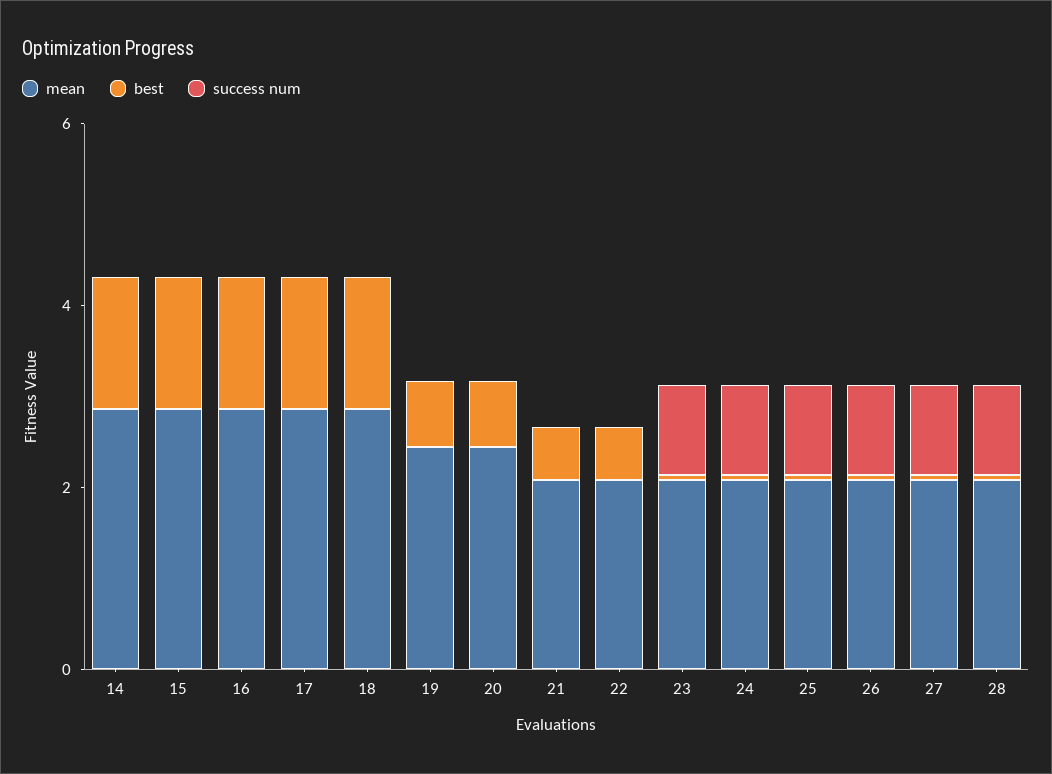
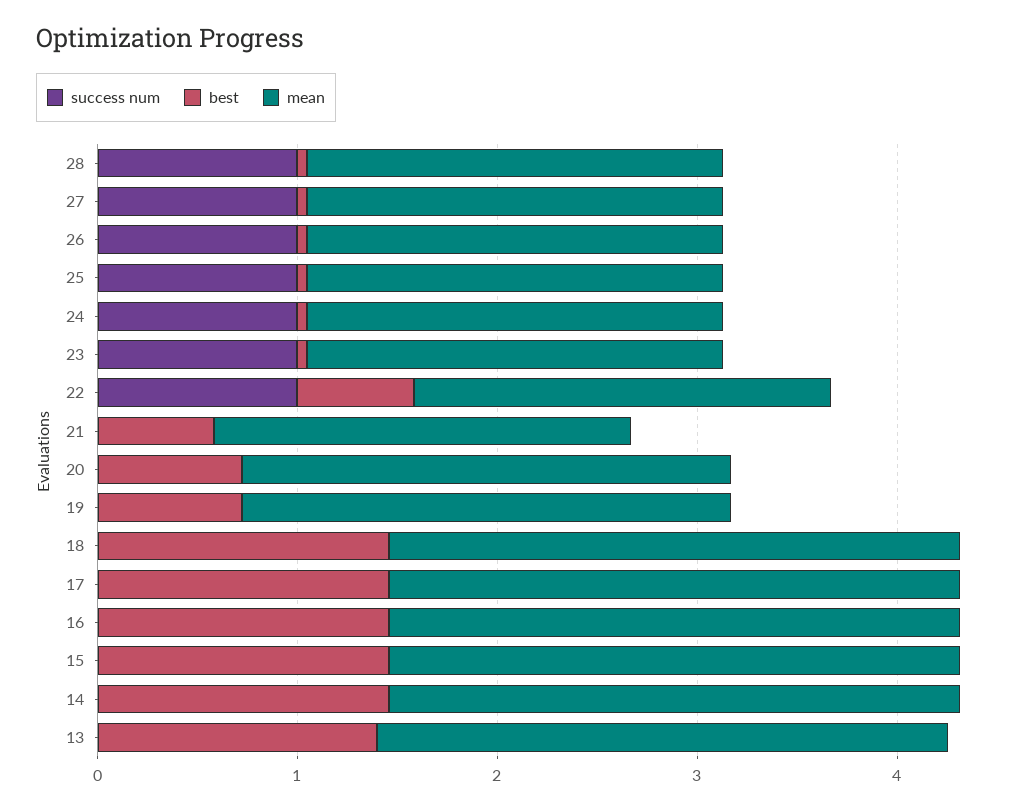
  {
    "mean": {
      "14": 2.8,
      "15": 2.8,
      "16": 2.8,
      "17": 2.8,
      "18": 2.8,
      "19": 2.4,
      "20": 2.4,
      "21": 2,
      "22": 2,
      "23": 2,
      "24": 2,
      "25": 2,
      "26": 2,
      "27": 2,
-     "28": 2
+     "28": 2,
+     "13": 2.8
    },
    "best": {
      "14": 1.4,
      "15": 1.4,
      "16": 1.4,
      "17": 1.4,
      "18": 1.4,
      "19": 0.8,
      "20": 0.8,
      "21": 0.6,
      "22": 0.6,
      "23": 0,
      "24": 0,
      "25": 0,
      "26": 0,
      "27": 0,
-     "28": 0
+     "28": 0,
+     "13": 1.4
    },
    "success num": {
      "14": 0,
      "15": 0,
      "16": 0,
      "17": 0,
      "18": 0,
      "19": 0,
      "20": 0,
      "21": 0,
-     "22": 0,
+     "22": 1,
      "23": 1,
      "24": 1,
      "25": 1,
      "26": 1,
      "27": 1,
-     "28": 1
+     "28": 1,
+     "13": 0
    }
  }

